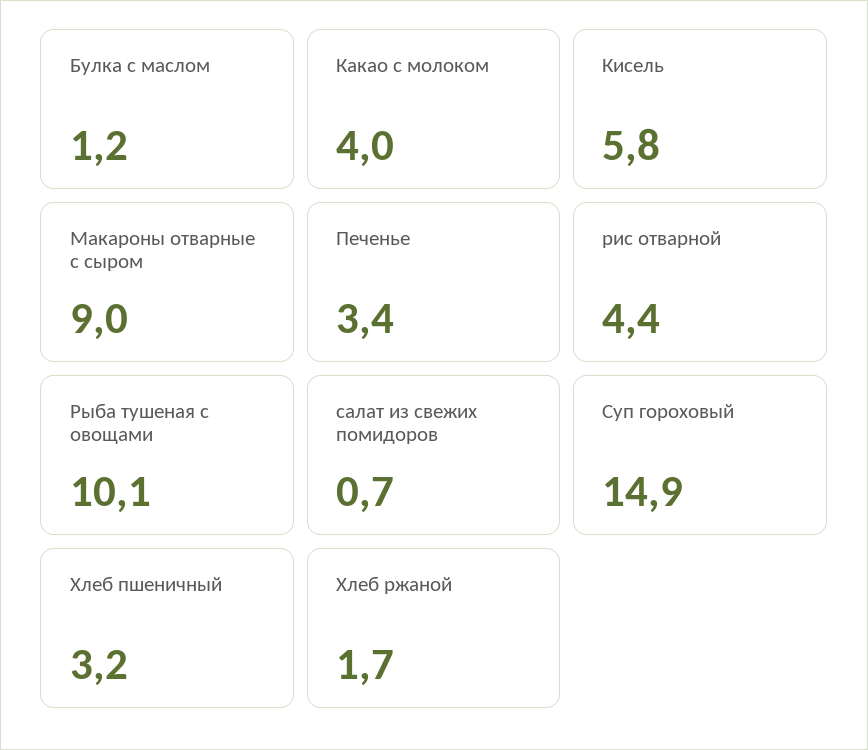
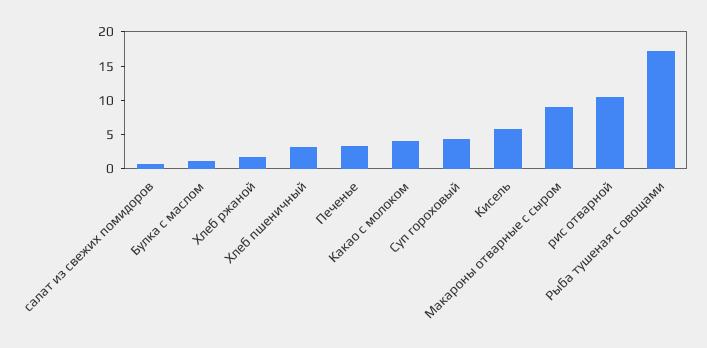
  {
    "Булка с маслом": 1.2,
    "Какао с молоком": 4,
    "Кисель": 5.8,
    "Макароны отварные с сыром": 9,
    "Печенье": 3.4,
-   "рис отварной": 4.4,
+   "рис отварной": 10,
-   "Рыба тушеная с овощами": 10.1,
+   "Рыба тушеная с овощами": 17.5,
    "салат из свежих помидоров": 0.7,
-   "Суп гороховый": 14.9,
+   "Суп гороховый": 5,
    "Хлеб пшеничный": 3.2,
    "Хлеб ржаной": 1.7
  }

